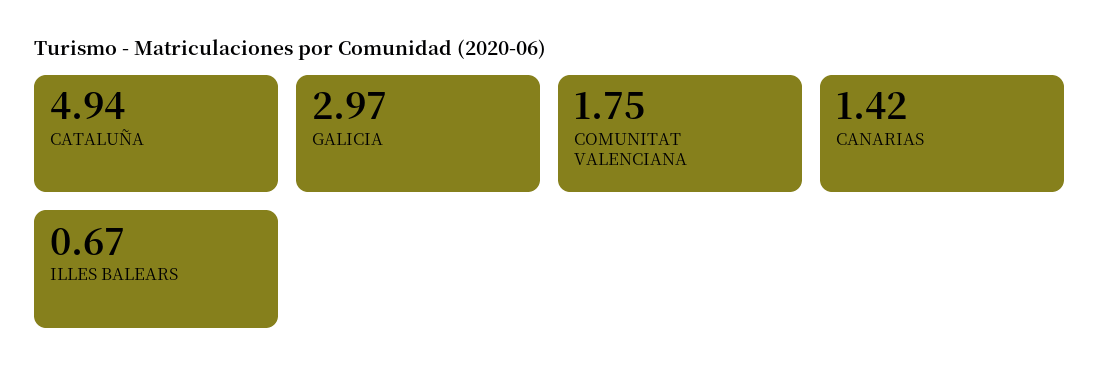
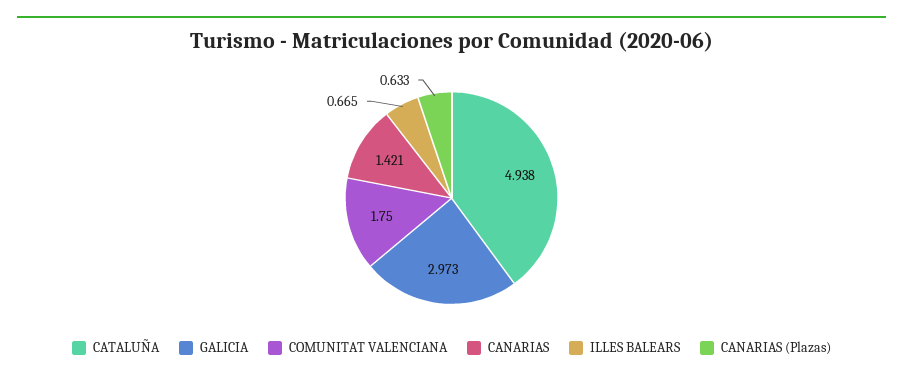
  {
    "CATALUÑA": 4.938,
    "GALICIA": 2.973,
    "COMUNITAT VALENCIANA": 1.75,
    "CANARIAS": 1.421,
-   "ILLES BALEARS": 0.665
+   "ILLES BALEARS": 0.665,
+   "CANARIAS (Plazas)": 0.633
  }

